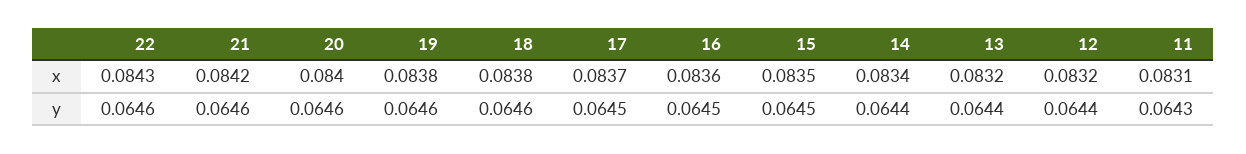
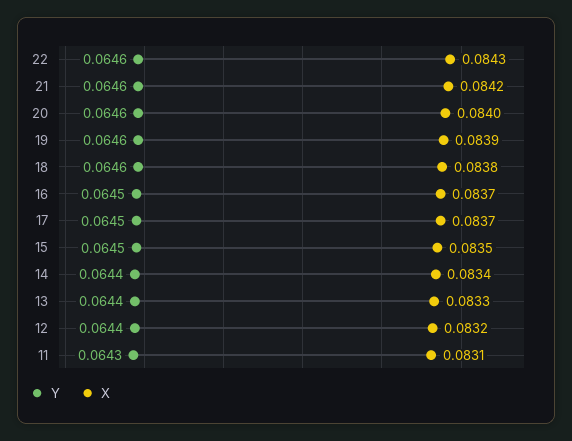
  {
    "x": {
      "22": 0.0843,
      "21": 0.0842,
      "20": 0.084,
-     "19": 0.0838,
+     "19": 0.0839,
      "18": 0.0838,
      "17": 0.0837,
-     "16": 0.0836,
+     "16": 0.0837,
      "15": 0.0835,
      "14": 0.0834,
-     "13": 0.0832,
+     "13": 0.0833,
      "12": 0.0832,
      "11": 0.0831
    },
    "y": {
      "22": 0.0646,
      "21": 0.0646,
      "20": 0.0646,
      "19": 0.0646,
      "18": 0.0646,
      "17": 0.0645,
      "16": 0.0645,
      "15": 0.0645,
      "14": 0.0644,
      "13": 0.0644,
      "12": 0.0644,
      "11": 0.0643
    }
  }

